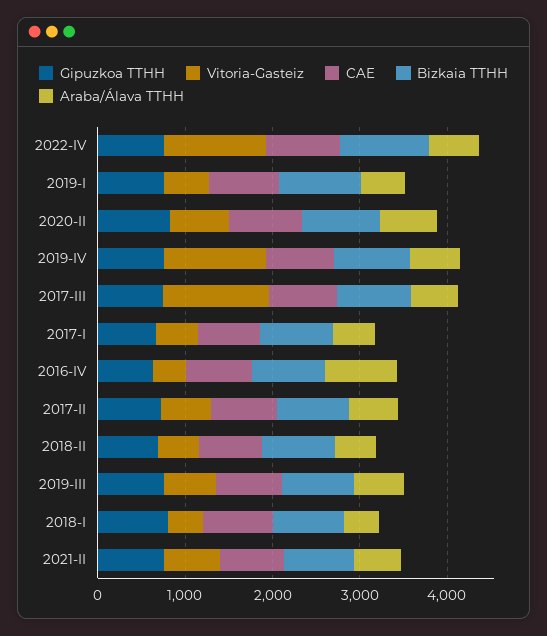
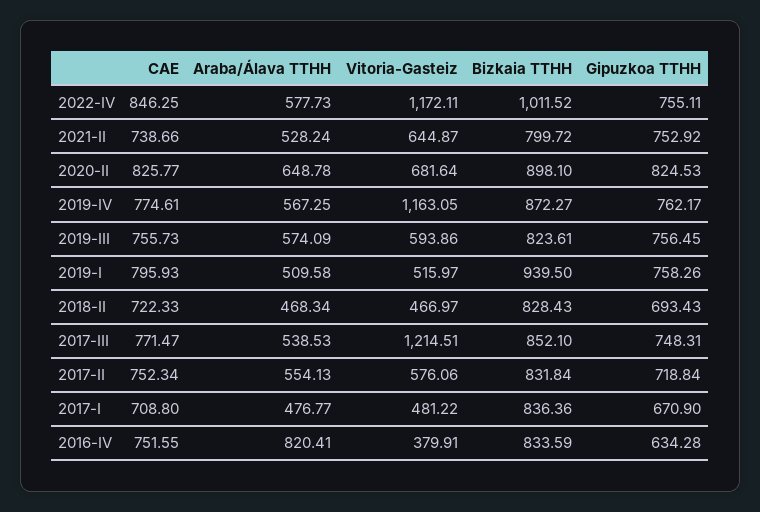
  {
    "Gipuzkoa TTHH": {
      "2022-IV": 755.11,
      "2019-I": 758.26,
      "2020-II": 824.53,
      "2019-IV": 762.17,
      "2017-III": 748.31,
      "2017-I": 670.9,
      "2016-IV": 634.28,
      "2017-II": 718.84,
      "2018-II": 693.43,
      "2019-III": 756.45,
-     "2018-I": 800,
      "2021-II": 752.92
    },
    "Vitoria-Gasteiz": {
      "2022-IV": 1172.11,
      "2019-I": 515.97,
      "2020-II": 681.64,
      "2019-IV": 1163.05,
      "2017-III": 1214.51,
      "2017-I": 481.22,
      "2016-IV": 379.91,
      "2017-II": 576.06,
      "2018-II": 466.97,
      "2019-III": 593.86,
-     "2018-I": 400,
      "2021-II": 644.87
    },
    "CAE": {
      "2022-IV": 846.25,
      "2019-I": 795.93,
      "2020-II": 825.77,
      "2019-IV": 774.61,
      "2017-III": 771.47,
      "2017-I": 708.8,
      "2016-IV": 751.55,
      "2017-II": 752.34,
      "2018-II": 722.33,
      "2019-III": 755.73,
-     "2018-I": 800,
      "2021-II": 738.66
    },
    "Bizkaia TTHH": {
      "2022-IV": 1011.52,
      "2019-I": 939.5,
      "2020-II": 898.1,
      "2019-IV": 872.27,
      "2017-III": 852.1,
      "2017-I": 836.36,
      "2016-IV": 833.59,
      "2017-II": 831.84,
      "2018-II": 828.43,
      "2019-III": 823.61,
-     "2018-I": 800,
      "2021-II": 799.72
    },
    "Araba/Álava TTHH": {
      "2022-IV": 577.73,
      "2019-I": 509.58,
      "2020-II": 648.78,
      "2019-IV": 567.25,
      "2017-III": 538.53,
      "2017-I": 476.77,
      "2016-IV": 820.41,
      "2017-II": 554.13,
      "2018-II": 468.34,
      "2019-III": 574.09,
-     "2018-I": 400,
      "2021-II": 528.24
    }
  }

